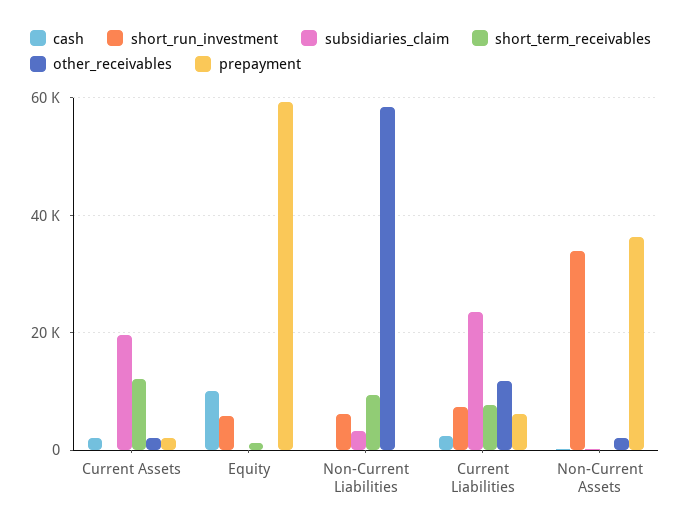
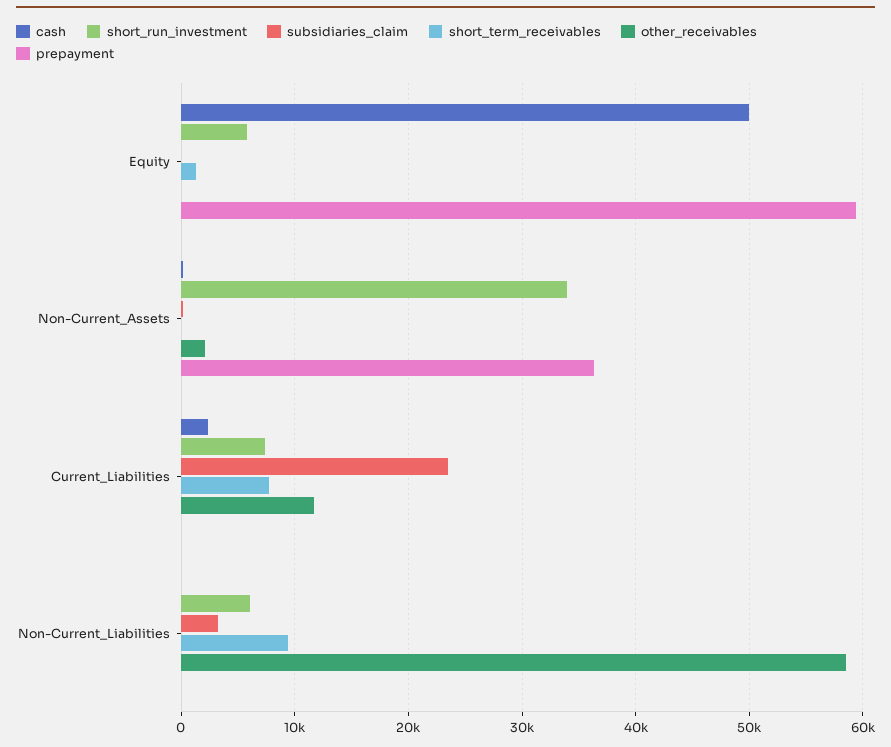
  {
    "cash": {
-     "Current Assets": 2000,
-     "Equity": 10000,
+     "Equity": 50000,
      "Non-Current Liabilities": 0,
      "Current Liabilities": 2000,
      "Non-Current Assets": 0
    },
    "short_run_investment": {
-     "Current Assets": 0,
      "Equity": 6000,
      "Non-Current Liabilities": 6000,
      "Current Liabilities": 7000,
      "Non-Current Assets": 34000
    },
    "subsidiaries_claim": {
-     "Current Assets": 20000,
      "Equity": 0,
      "Non-Current Liabilities": 3000,
      "Current Liabilities": 24000,
      "Non-Current Assets": 0
    },
    "short_term_receivables": {
-     "Current Assets": 12000,
      "Equity": 1000,
      "Non-Current Liabilities": 9000,
      "Current Liabilities": 8000,
      "Non-Current Assets": 0
    },
    "other_receivables": {
-     "Current Assets": 2000,
      "Equity": 0,
      "Non-Current Liabilities": 59000,
      "Current Liabilities": 12000,
      "Non-Current Assets": 2000
    },
    "prepayment": {
-     "Current Assets": 2000,
      "Equity": 59000,
      "Non-Current Liabilities": 0,
-     "Current Liabilities": 6000,
+     "Current Liabilities": 0,
      "Non-Current Assets": 36000
    }
  }

